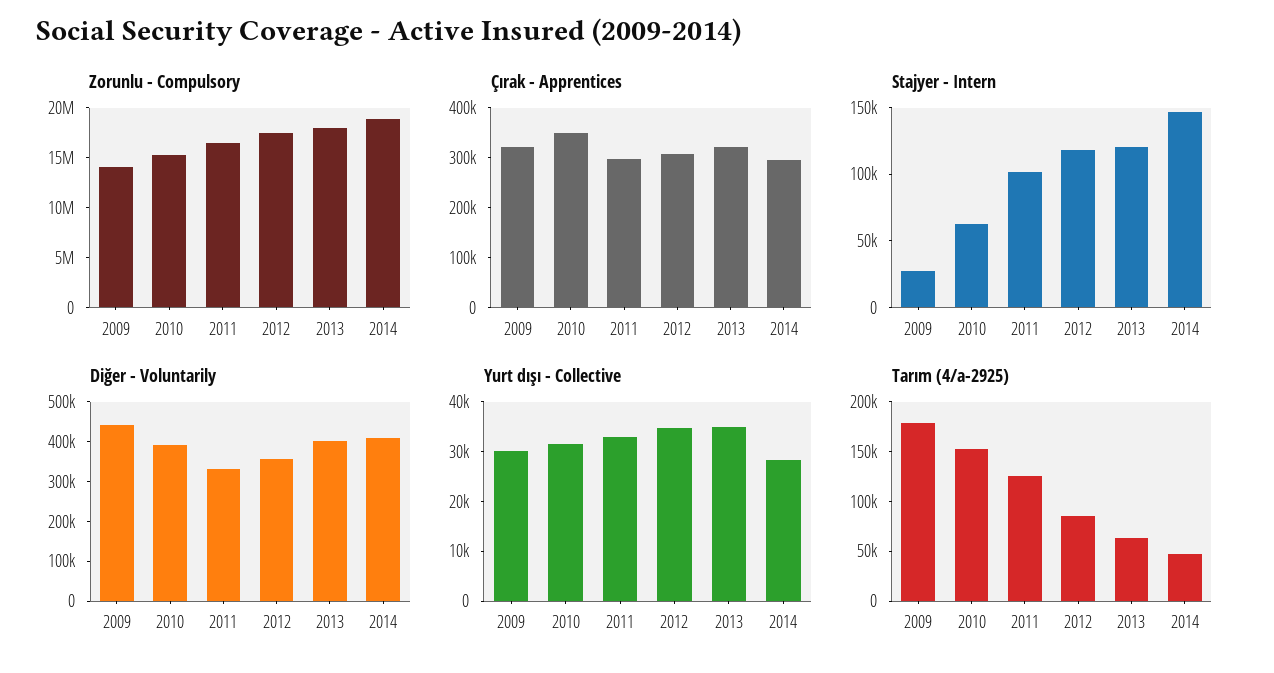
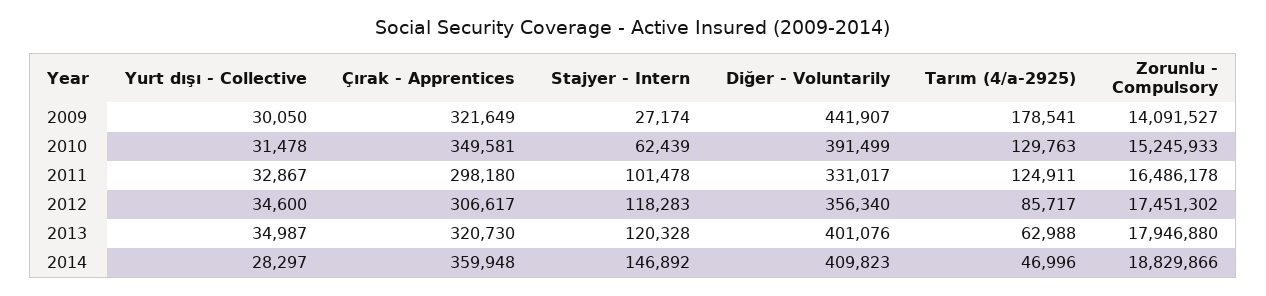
  {
    "Zorunlu - Compulsory": {
      "2009": 14091527,
      "2010": 15245933,
      "2011": 16486178,
      "2012": 17451302,
      "2013": 17946880,
      "2014": 18829866
    },
    "Çırak - Apprentices": {
      "2009": 321649,
      "2010": 349581,
      "2011": 298180,
      "2012": 306617,
      "2013": 320730,
-     "2014": 300000
+     "2014": 359948
    },
    "Stajyer - Intern": {
      "2009": 27174,
      "2010": 62439,
      "2011": 101478,
      "2012": 118283,
      "2013": 120328,
      "2014": 146892
    },
    "Diğer - Voluntarily": {
      "2009": 441907,
      "2010": 391499,
      "2011": 331017,
      "2012": 356340,
      "2013": 401076,
      "2014": 409823
    },
    "Yurt dışı - Collective": {
      "2009": 30050,
      "2010": 31478,
      "2011": 32867,
      "2012": 34600,
      "2013": 34987,
      "2014": 28297
    },
    "Tarım (4/a-2925)": {
      "2009": 178541,
-     "2010": 150000,
+     "2010": 129763,
      "2011": 124911,
      "2012": 85717,
      "2013": 62988,
      "2014": 46996
    }
  }

